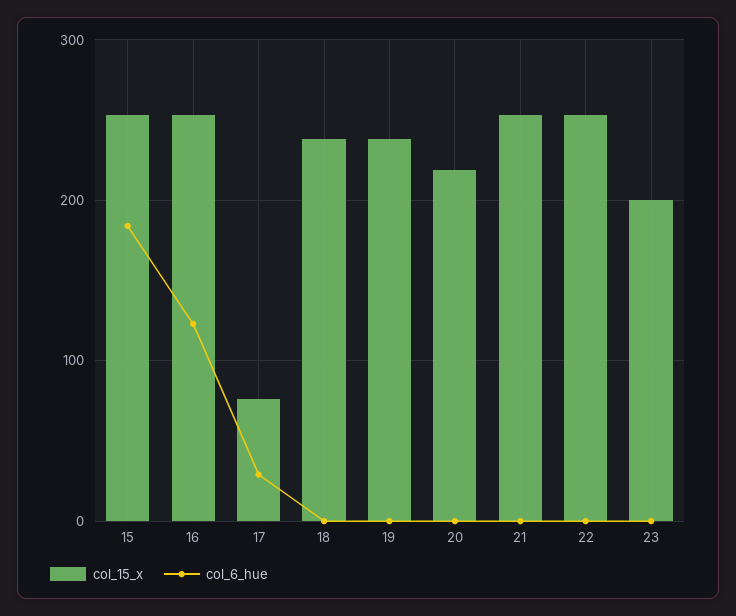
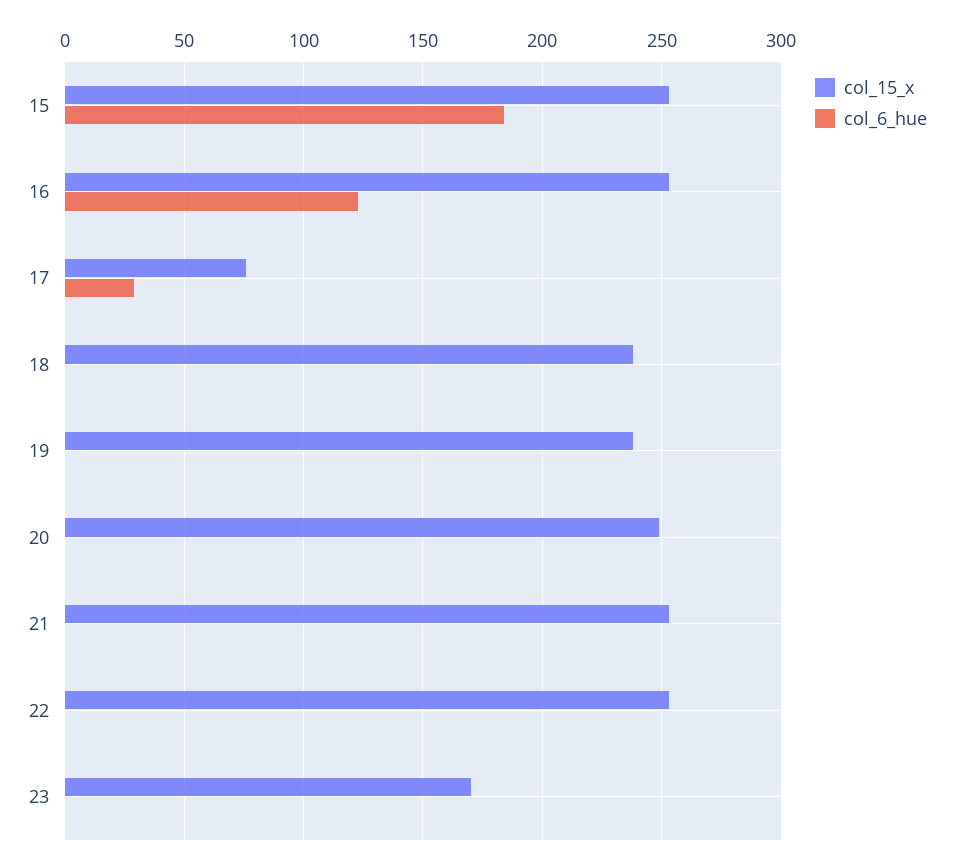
  {
    "col_15_x": {
      "15": 255,
      "16": 255,
      "17": 75,
      "18": 240,
      "19": 240,
-     "20": 220,
+     "20": 250,
      "21": 255,
      "22": 255,
-     "23": 200
+     "23": 170
    },
    "col_6_hue": {
      "15": 185,
      "16": 125,
      "17": 30,
      "18": 0,
      "19": 0,
      "20": 0,
      "21": 0,
      "22": 0,
      "23": 0
    }
  }

